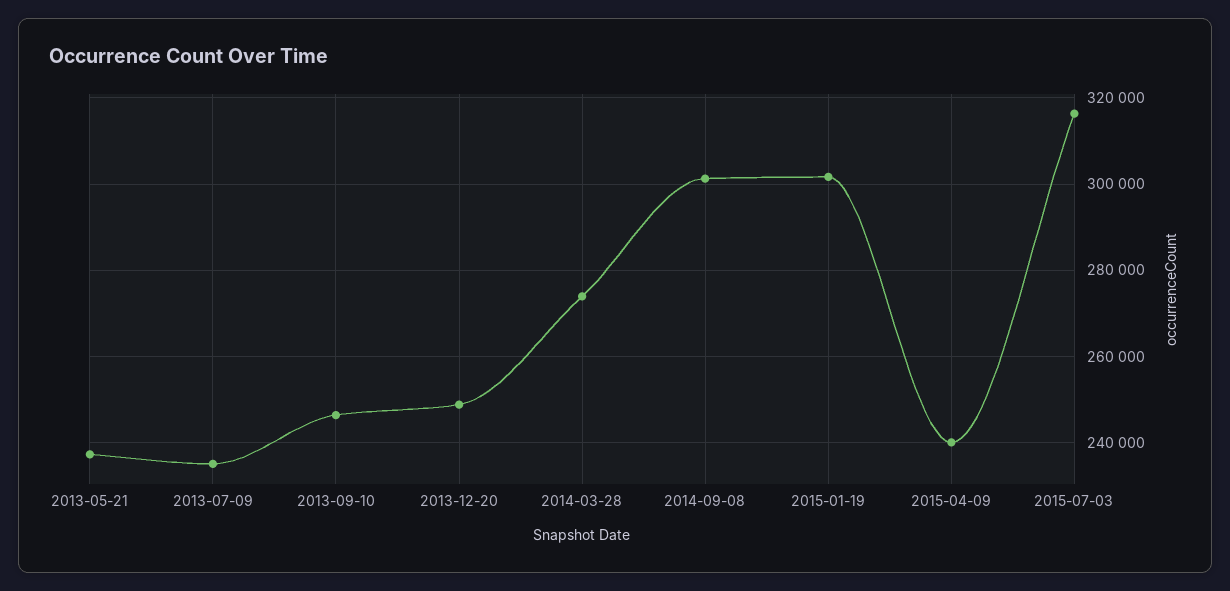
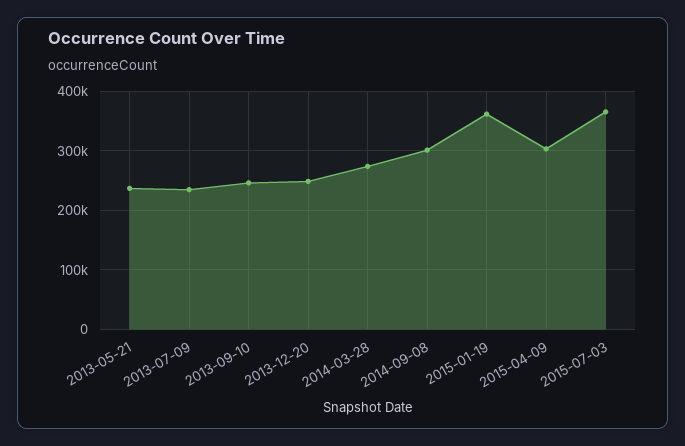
  {
    "2013-05-21": 238000,
    "2013-07-09": 236000,
    "2013-09-10": 246000,
    "2013-12-20": 248000,
    "2014-03-28": 274000,
    "2014-09-08": 302000,
-   "2015-01-19": 302000,
+   "2015-01-19": 360000,
-   "2015-04-09": 240000,
+   "2015-04-09": 300000,
-   "2015-07-03": 316000
+   "2015-07-03": 360000
  }

